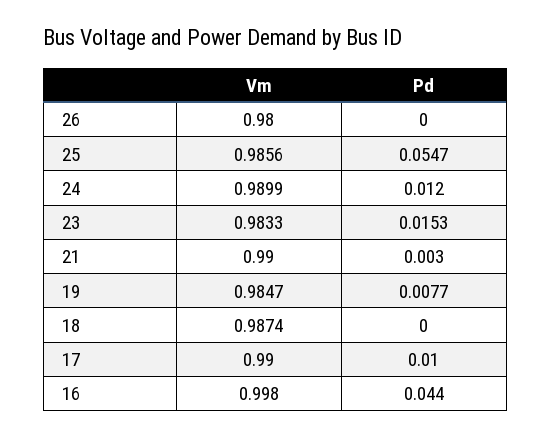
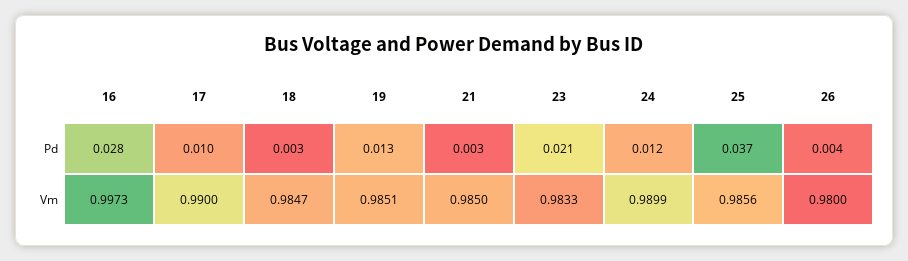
  {
    "Vm": {
      "26": 0.98,
      "25": 0.9856,
      "24": 0.9899,
      "23": 0.9833,
-     "21": 0.99,
+     "21": 0.985,
-     "19": 0.9847,
+     "19": 0.9851,
-     "18": 0.9874,
+     "18": 0.9847,
      "17": 0.99,
-     "16": 0.998
+     "16": 0.9973
    },
    "Pd": {
-     "26": 0,
+     "26": 0.004,
-     "25": 0.0547,
+     "25": 0.037,
      "24": 0.012,
-     "23": 0.0153,
+     "23": 0.021,
      "21": 0.003,
-     "19": 0.0077,
+     "19": 0.013,
-     "18": 0,
+     "18": 0.003,
      "17": 0.01,
-     "16": 0.044
+     "16": 0.028
    }
  }

